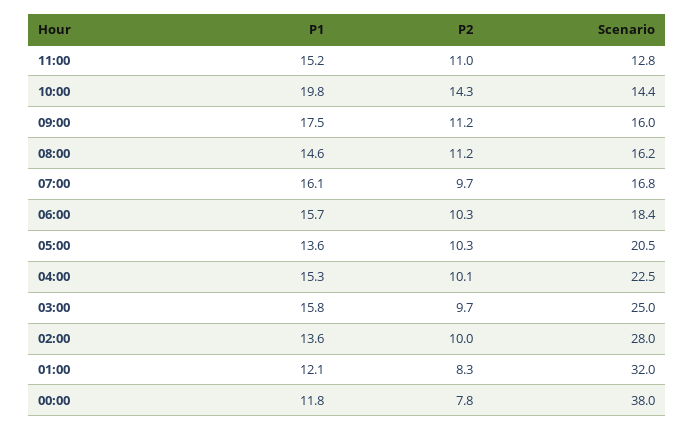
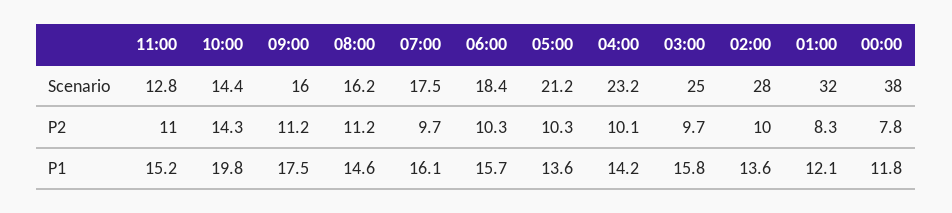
  {
    "P1": {
      "11:00": 15.2,
      "10:00": 19.8,
      "09:00": 17.5,
      "08:00": 14.6,
      "07:00": 16.1,
      "06:00": 15.7,
      "05:00": 13.6,
-     "04:00": 15.3,
+     "04:00": 14.2,
      "03:00": 15.8,
      "02:00": 13.6,
      "01:00": 12.1,
      "00:00": 11.8
    },
    "P2": {
      "11:00": 11,
      "10:00": 14.3,
      "09:00": 11.2,
      "08:00": 11.2,
      "07:00": 9.7,
      "06:00": 10.3,
      "05:00": 10.3,
      "04:00": 10.1,
      "03:00": 9.7,
      "02:00": 10,
      "01:00": 8.3,
      "00:00": 7.8
    },
    "Scenario": {
      "11:00": 12.8,
      "10:00": 14.4,
      "09:00": 16,
      "08:00": 16.2,
-     "07:00": 16.8,
+     "07:00": 17.5,
      "06:00": 18.4,
-     "05:00": 20.5,
+     "05:00": 21.2,
-     "04:00": 22.5,
+     "04:00": 23.2,
      "03:00": 25,
      "02:00": 28,
      "01:00": 32,
      "00:00": 38
    }
  }

